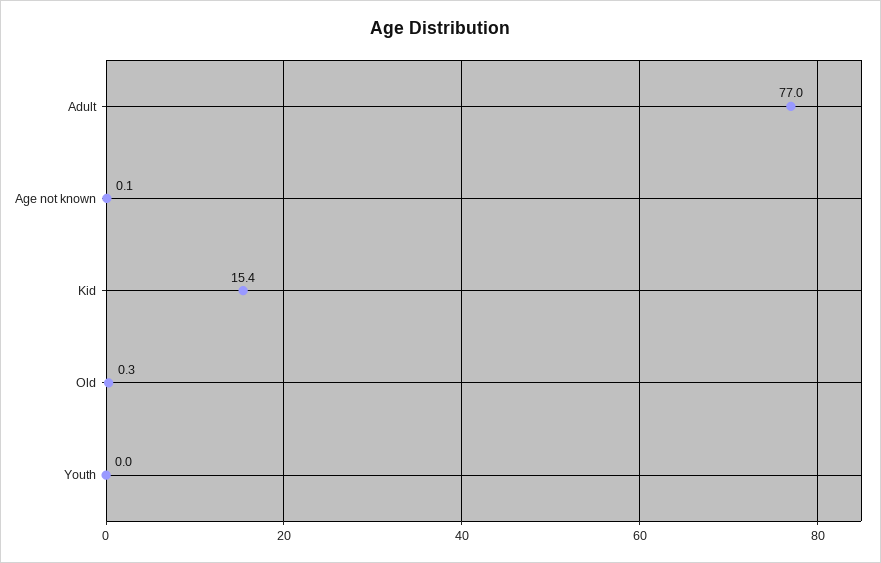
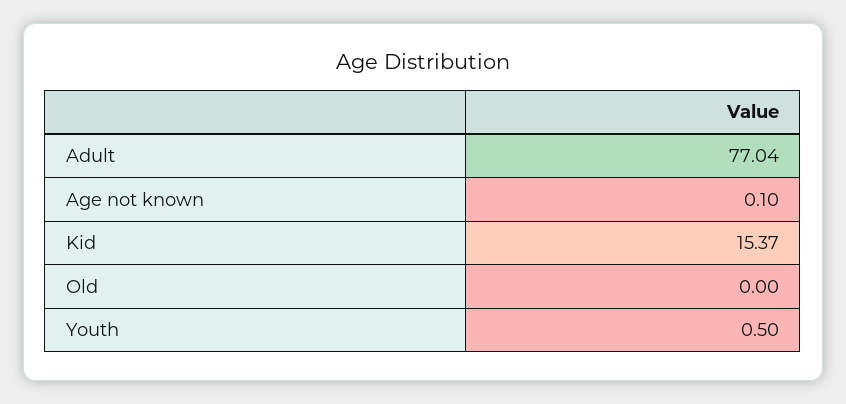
  {
    "Adult": 77.04,
    "Age not known": 0.1,
    "Kid": 15.37,
-   "Old": 0.3,
+   "Old": 0,
-   "Youth": 0
+   "Youth": 0.5
  }

